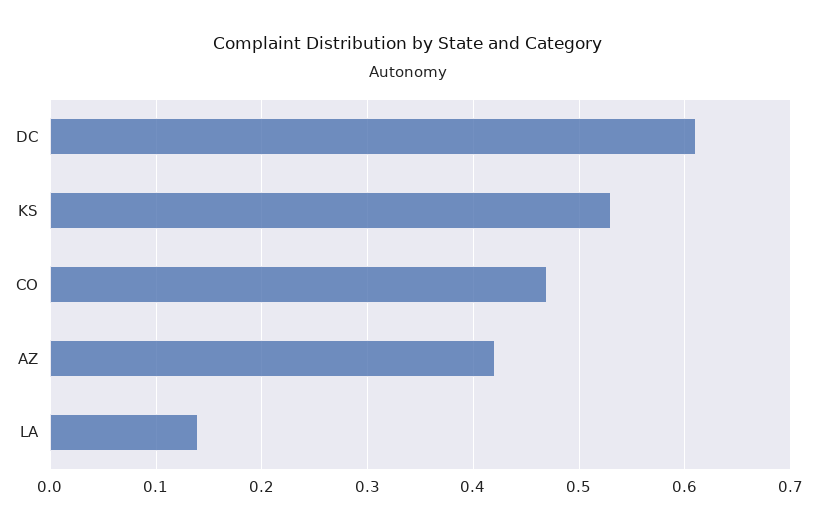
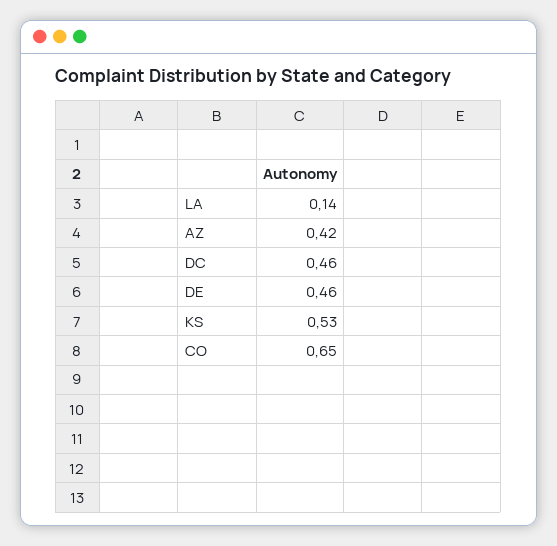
  {
-   "DC": 0.61,
+   "DC": 0.46,
    "KS": 0.53,
-   "CO": 0.47,
+   "CO": 0.65,
    "AZ": 0.42,
-   "LA": 0.14
+   "LA": 0.14,
+   "DE": 0.46
  }

